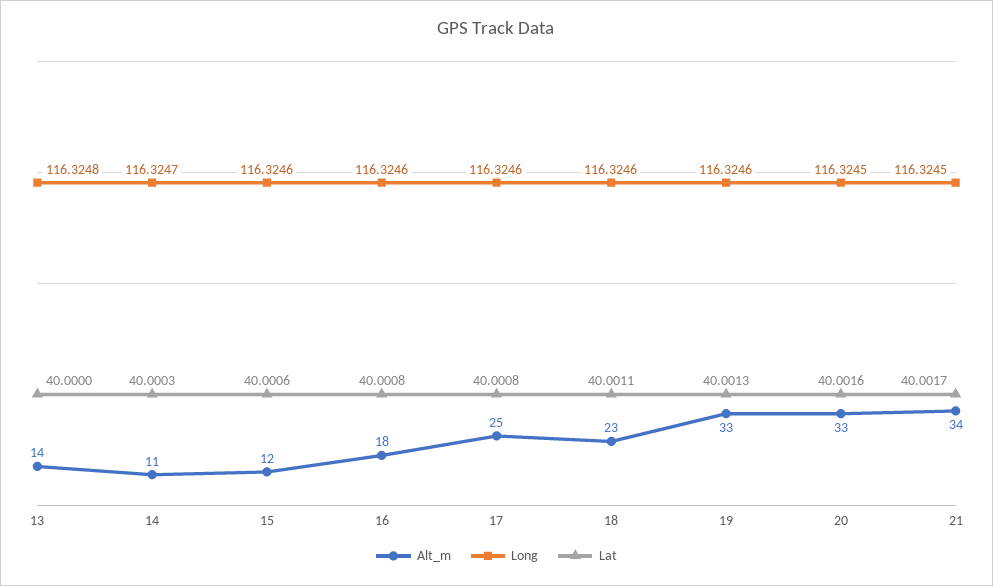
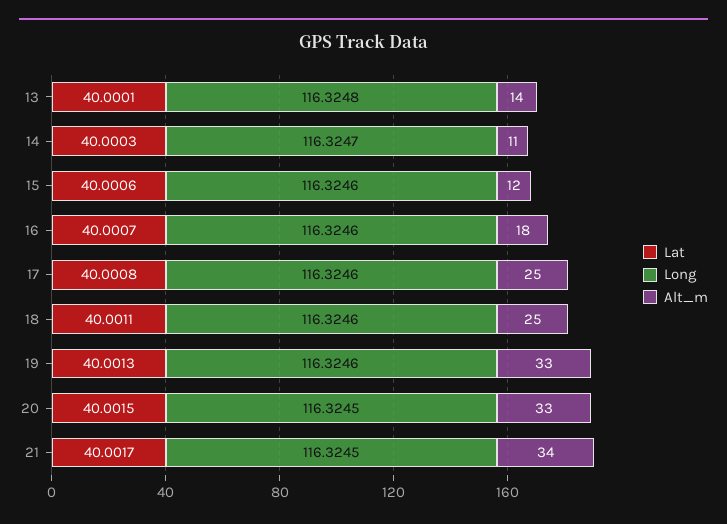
  {
    "Alt_m": {
      "13": 14,
      "14": 11,
      "15": 12,
      "16": 18,
      "17": 25,
-     "18": 23,
+     "18": 25,
      "19": 33,
      "20": 33,
      "21": 34
    },
    "Long": {
      "13": 116.3248,
      "14": 116.3247,
      "15": 116.3246,
      "16": 116.3246,
      "17": 116.3246,
      "18": 116.3246,
      "19": 116.3246,
      "20": 116.3245,
      "21": 116.3245
    },
    "Lat": {
-     "13": 40,
+     "13": 40.0001,
      "14": 40.0003,
      "15": 40.0006,
-     "16": 40.0008,
+     "16": 40.0007,
      "17": 40.0008,
      "18": 40.0011,
      "19": 40.0013,
-     "20": 40.0016,
+     "20": 40.0015,
      "21": 40.0017
    }
  }

